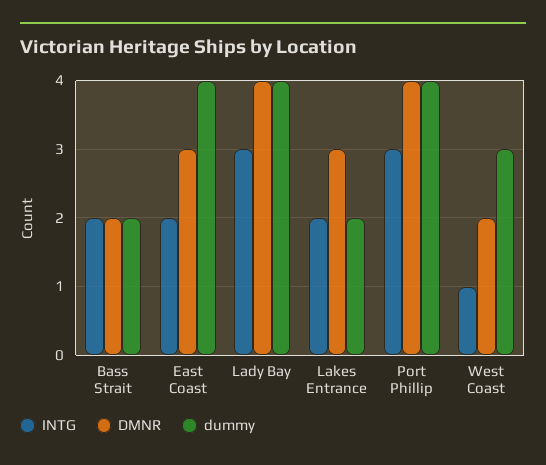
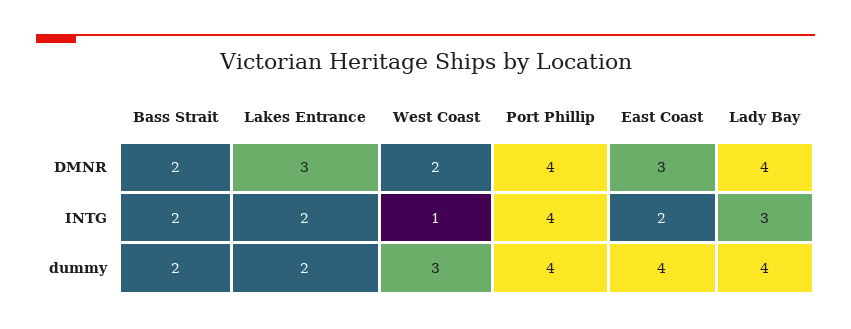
  {
    "INTG": {
      "Bass Strait": 2,
      "East Coast": 2,
      "Lady Bay": 3,
      "Lakes Entrance": 2,
-     "Port Phillip": 3,
+     "Port Phillip": 4,
      "West Coast": 1
    },
    "DMNR": {
      "Bass Strait": 2,
      "East Coast": 3,
      "Lady Bay": 4,
      "Lakes Entrance": 3,
      "Port Phillip": 4,
      "West Coast": 2
    },
    "dummy": {
      "Bass Strait": 2,
      "East Coast": 4,
      "Lady Bay": 4,
      "Lakes Entrance": 2,
      "Port Phillip": 4,
      "West Coast": 3
    }
  }

